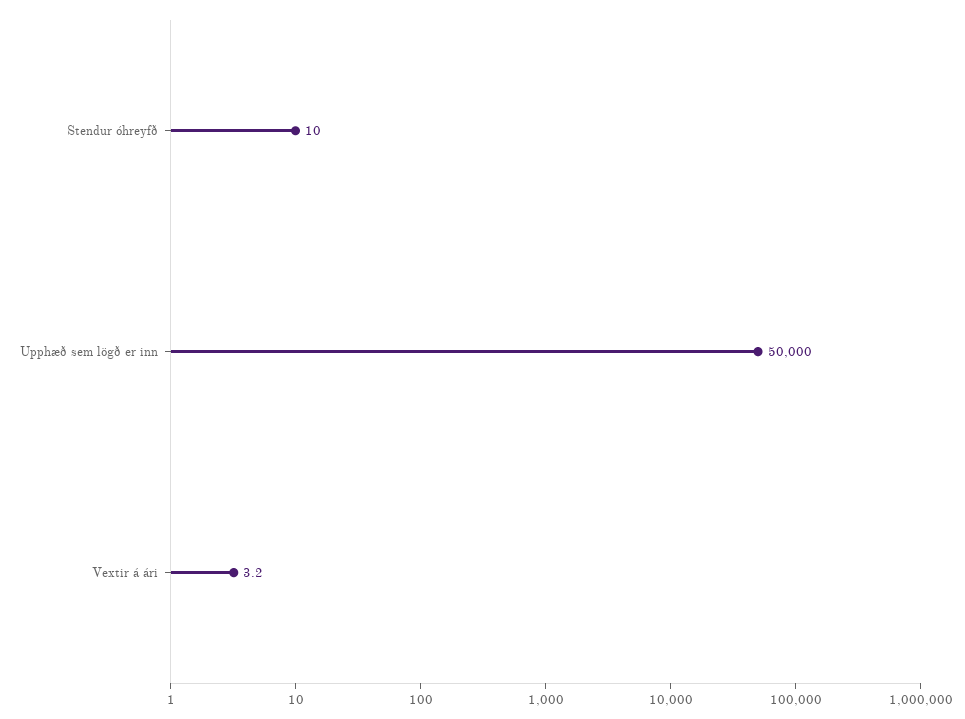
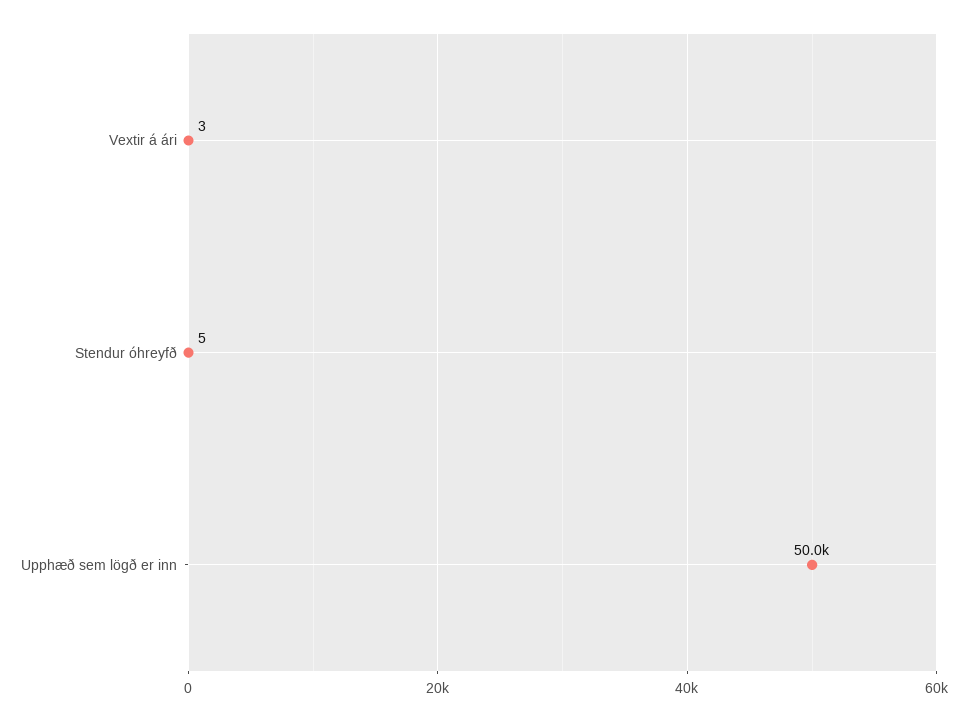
  {
-   "Stendur óhreyfð": 10,
+   "Stendur óhreyfð": 5,
    "Upphæð sem lögð er inn": 50000,
    "Vextir á ári": 3.2
  }

